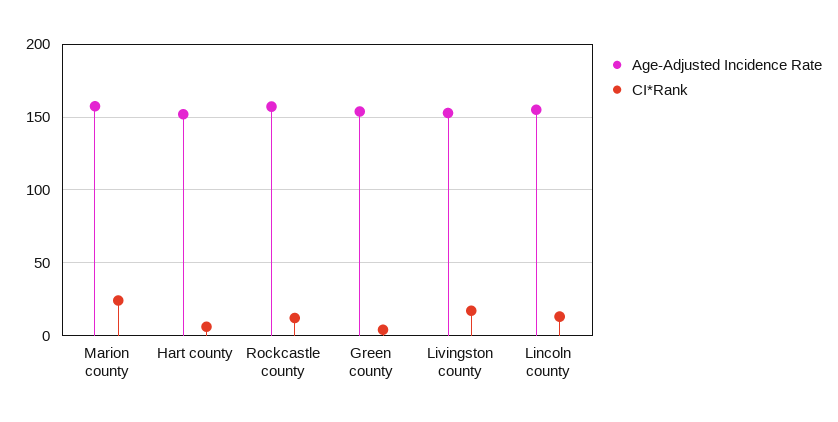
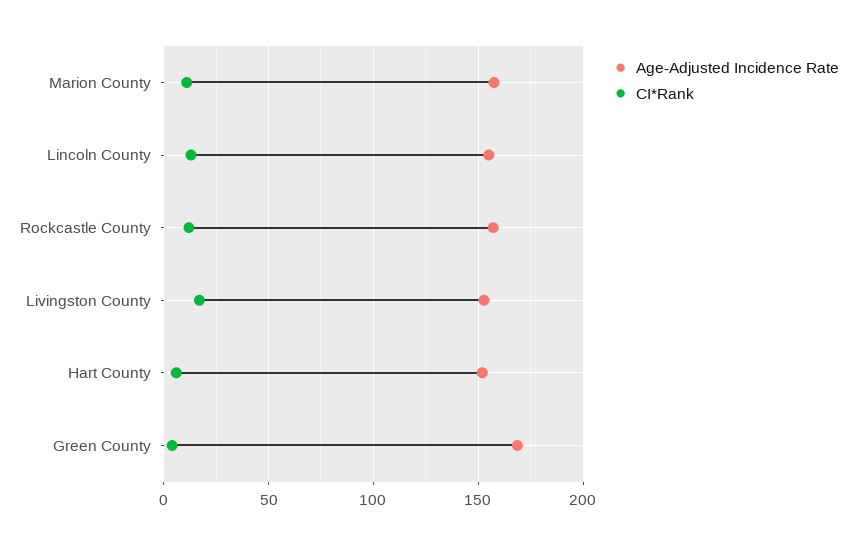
  {
    "Age-Adjusted Incidence Rate": {
      "Marion county": 160,
      "Hart county": 150,
      "Rockcastle county": 155,
-     "Green county": 155,
+     "Green county": 170,
      "Livingston county": 155,
      "Lincoln county": 155
    },
    "CI*Rank": {
-     "Marion county": 25,
+     "Marion county": 10,
      "Hart county": 5,
      "Rockcastle county": 10,
      "Green county": 5,
      "Livingston county": 15,
      "Lincoln county": 15
    }
  }

